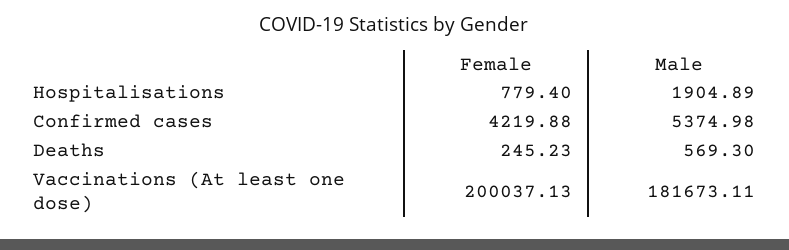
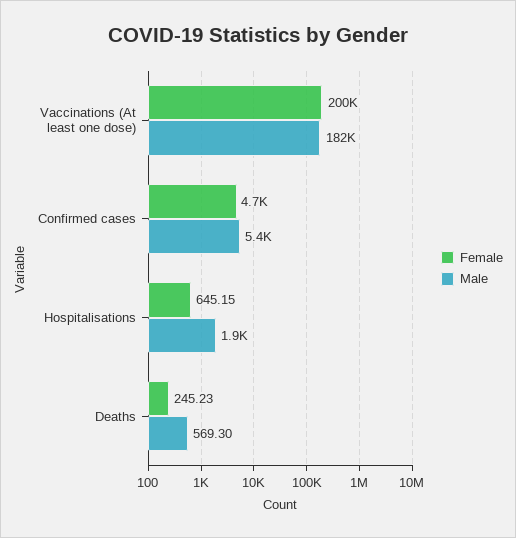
  {
    "Female": {
-     "Hospitalisations": 779.4,
+     "Hospitalisations": 645.15,
-     "Confirmed cases": 4219.88,
+     "Confirmed cases": 4700,
      "Deaths": 245.23,
      "Vaccinations (At least one dose)": 200037.13
    },
    "Male": {
      "Hospitalisations": 1904.89,
      "Confirmed cases": 5374.98,
      "Deaths": 569.3,
      "Vaccinations (At least one dose)": 181673.11
    }
  }

